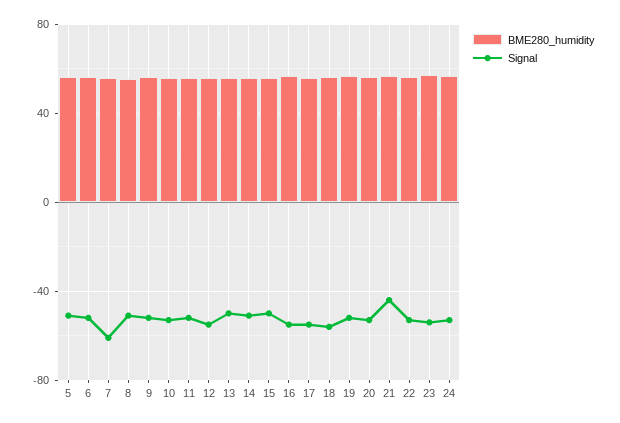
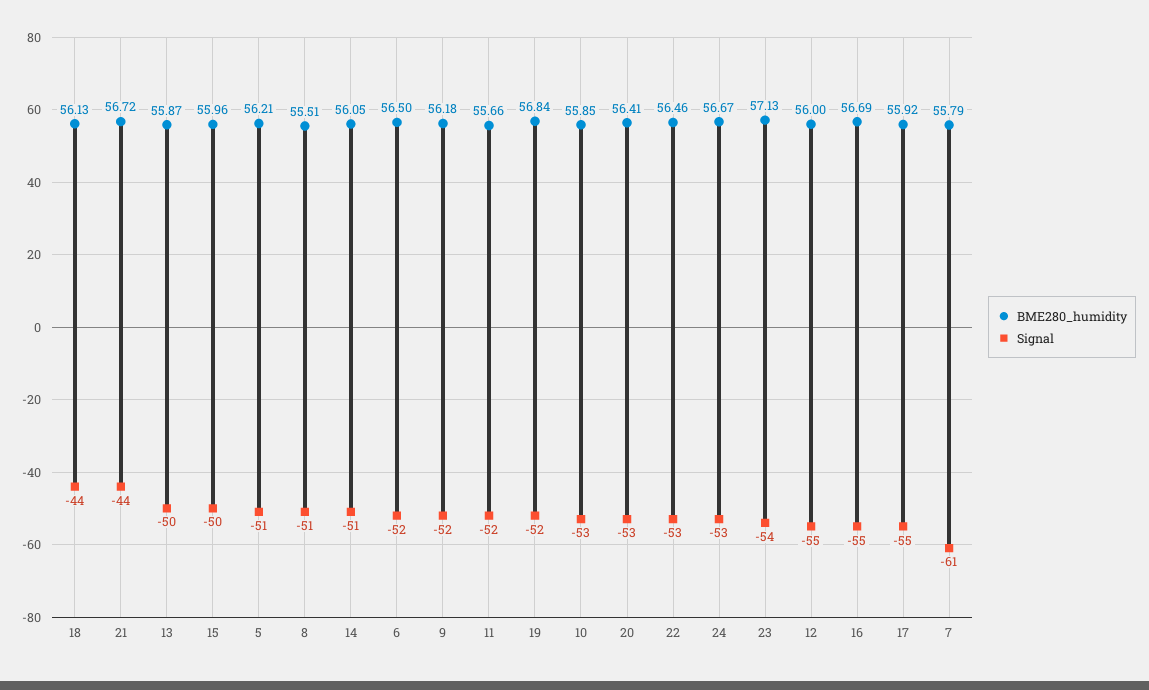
  {
    "BME280_humidity": {
      "5": 56.21,
      "6": 56.5,
      "7": 55.79,
      "8": 55.51,
      "9": 56.18,
      "10": 55.85,
      "11": 55.66,
      "12": 56,
      "13": 55.87,
      "14": 56.05,
      "15": 55.96,
      "16": 56.69,
      "17": 55.92,
      "18": 56.13,
      "19": 56.84,
      "20": 56.41,
      "21": 56.72,
      "22": 56.46,
      "23": 57.13,
      "24": 56.67
    },
    "Signal": {
      "5": -51,
      "6": -52,
      "7": -61,
      "8": -51,
      "9": -52,
      "10": -53,
      "11": -52,
      "12": -55,
      "13": -50,
      "14": -51,
      "15": -50,
      "16": -55,
      "17": -55,
-     "18": -55,
+     "18": -44,
      "19": -52,
      "20": -53,
      "21": -44,
      "22": -53,
      "23": -54,
      "24": -53
    }
  }

